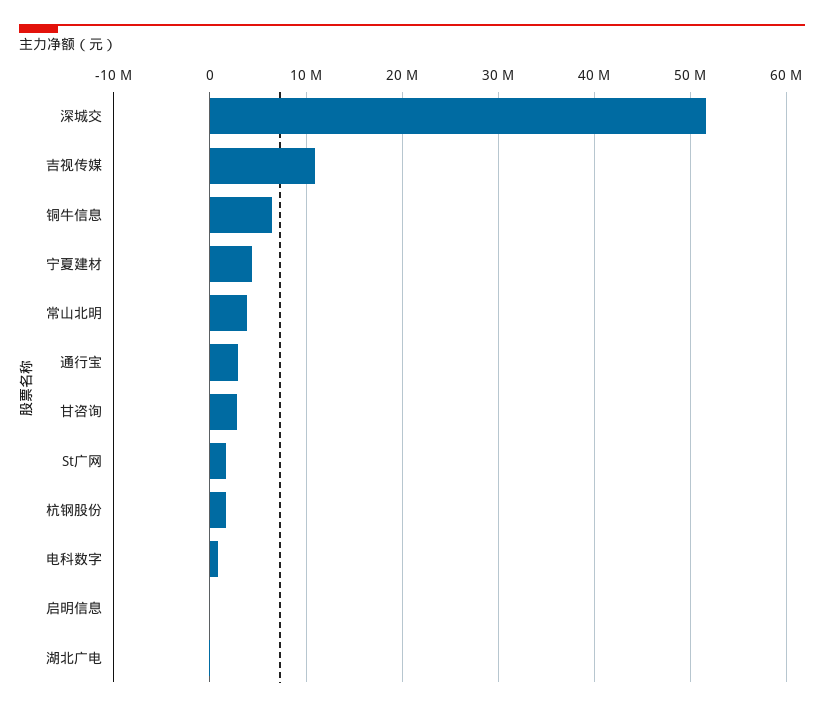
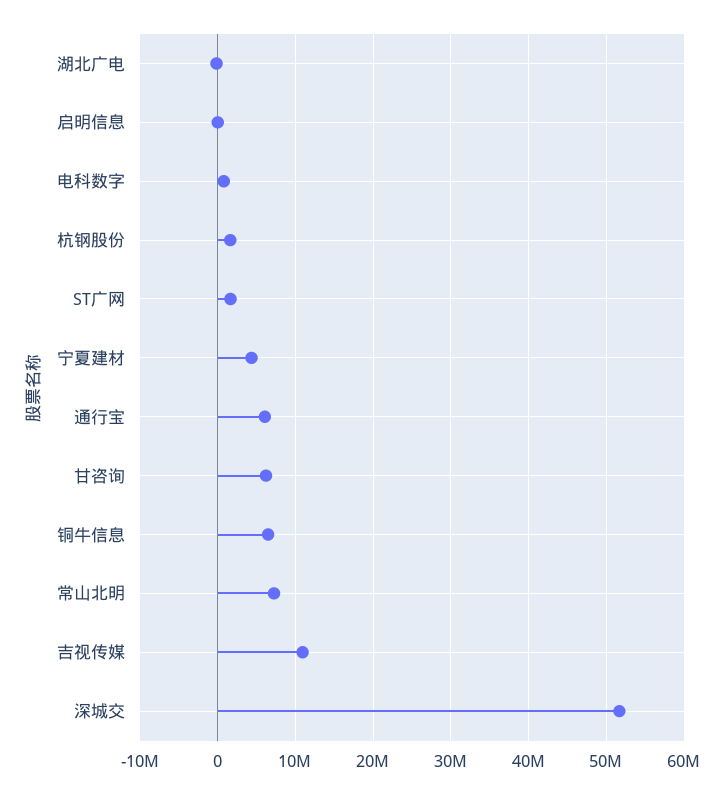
  {
    "深城交": 52000000,
    "吉视传媒": 11000000,
    "铜牛信息": 6000000,
    "宁夏建材": 4000000,
-   "常山北明": 4000000,
+   "常山北明": 7000000,
-   "通行宝": 3000000,
+   "通行宝": 6000000,
-   "甘咨询": 3000000,
+   "甘咨询": 6000000,
    "St广网": 2000000,
    "杭钢股份": 2000000,
    "电科数字": 1000000,
    "启明信息": 0,
    "湖北广电": 0
  }

